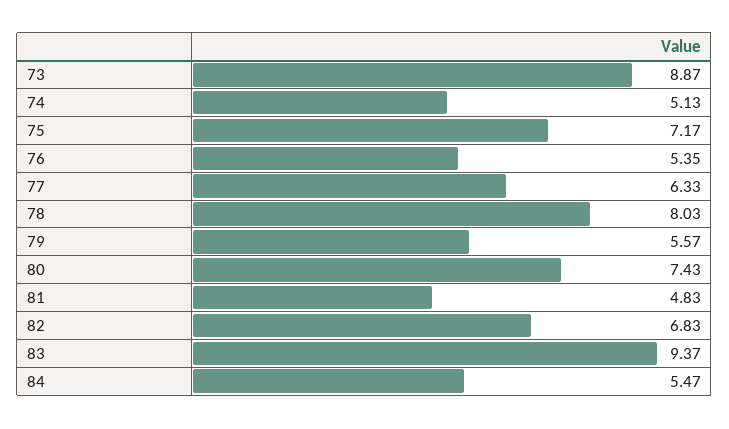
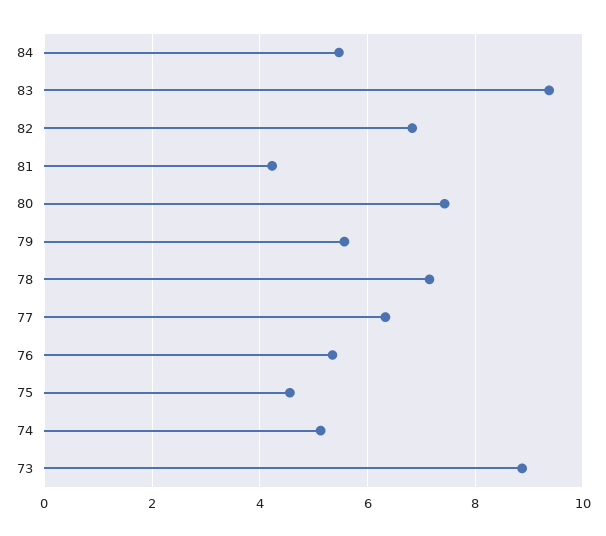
  {
    "73": 8.87,
    "74": 5.13,
-   "75": 7.17,
+   "75": 4.6,
    "76": 5.35,
    "77": 6.33,
-   "78": 8.03,
+   "78": 7.2,
    "79": 5.57,
    "80": 7.43,
-   "81": 4.83,
+   "81": 4.2,
    "82": 6.83,
    "83": 9.37,
    "84": 5.47
  }

